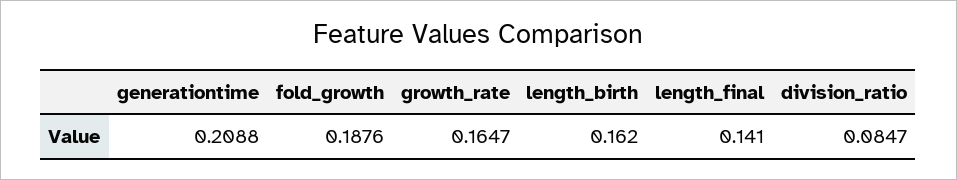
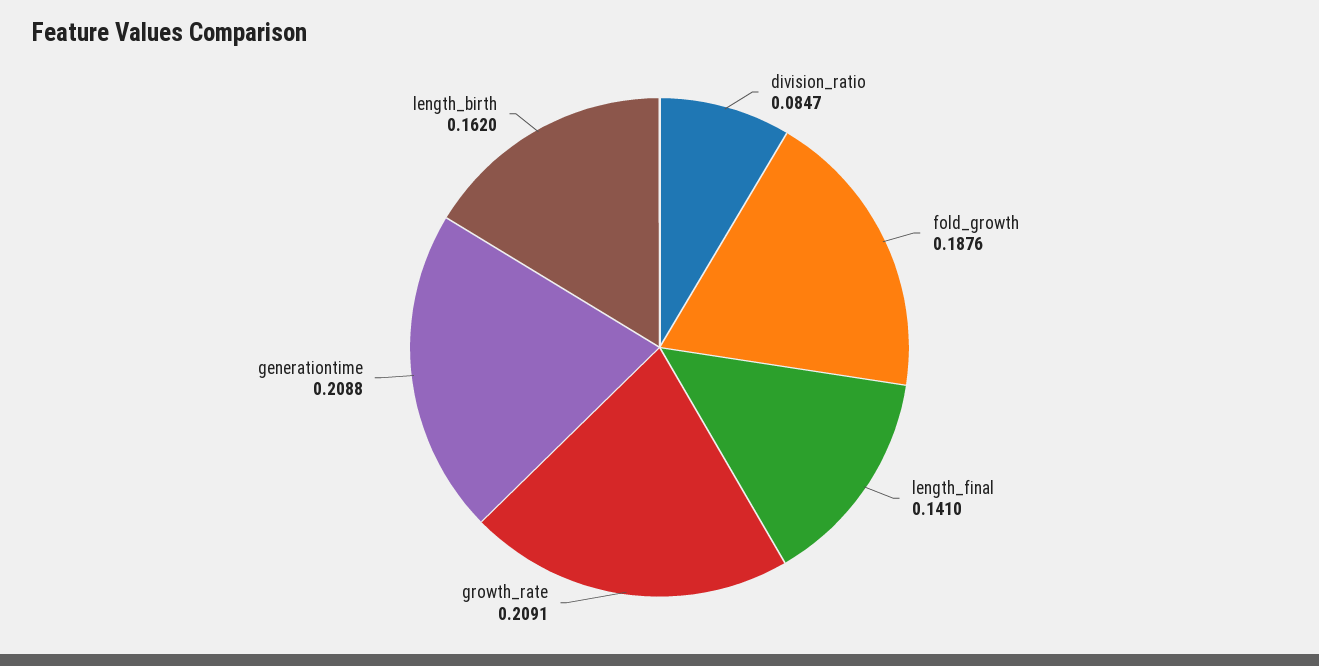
  {
    "generationtime": 0.2088,
    "fold_growth": 0.1876,
-   "growth_rate": 0.1647,
+   "growth_rate": 0.2091,
    "length_birth": 0.162,
    "length_final": 0.141,
    "division_ratio": 0.0847
  }

